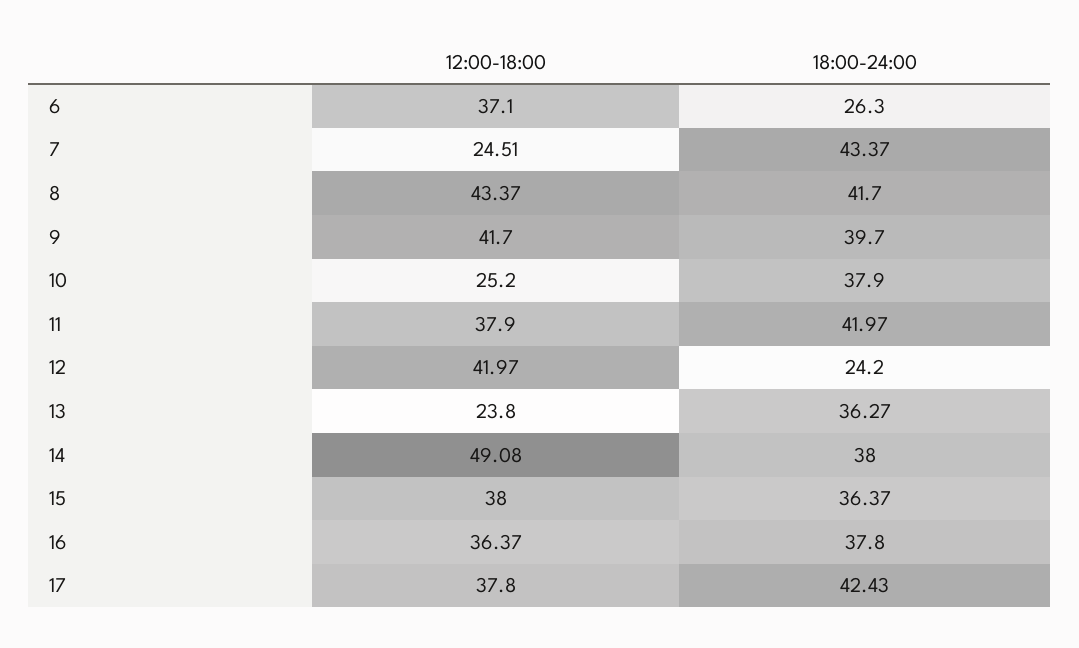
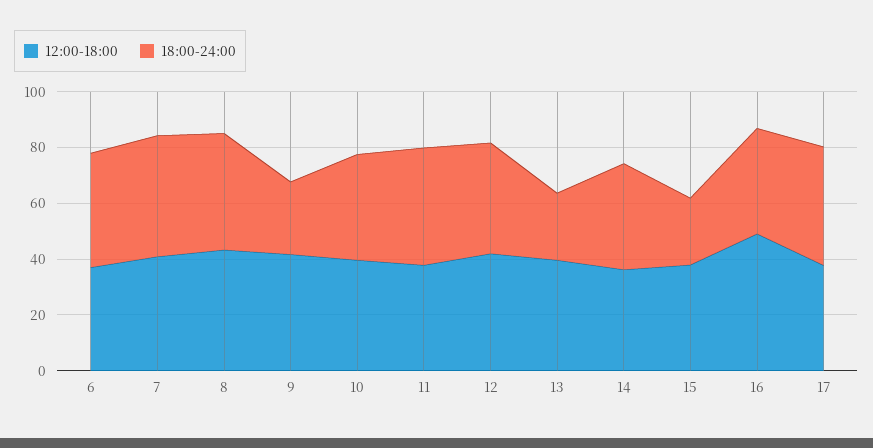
  {
    "12:00-18:00": {
      "6": 37.1,
-     "7": 24.51,
+     "7": 40,
      "8": 43.37,
      "9": 41.7,
-     "10": 25.2,
+     "10": 40,
      "11": 37.9,
      "12": 41.97,
-     "13": 23.8,
+     "13": 40,
-     "14": 49.08,
+     "14": 35,
      "15": 38,
-     "16": 36.37,
+     "16": 50,
      "17": 37.8
    },
    "18:00-24:00": {
-     "6": 26.3,
+     "6": 40,
      "7": 43.37,
      "8": 41.7,
-     "9": 39.7,
+     "9": 25,
      "10": 37.9,
      "11": 41.97,
-     "12": 24.2,
+     "12": 40,
-     "13": 36.27,
+     "13": 25,
      "14": 38,
-     "15": 36.37,
+     "15": 25,
      "16": 37.8,
      "17": 42.43
    }
  }

